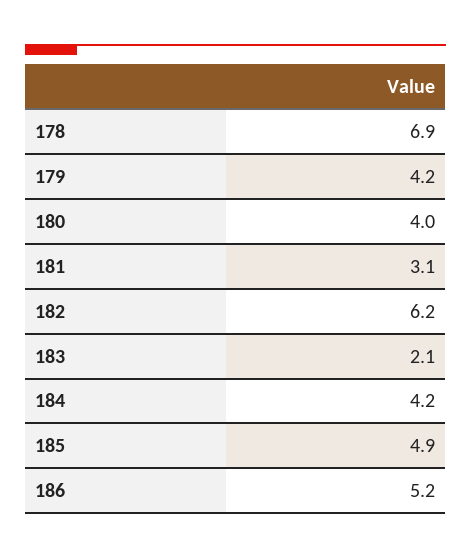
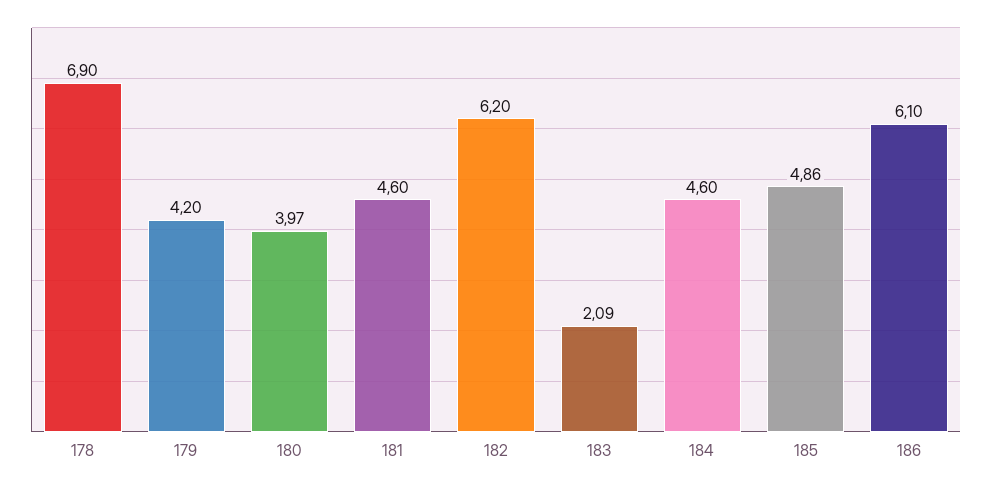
  {
    "178": 6.9,
    "179": 4.2,
    "180": 3.97,
-   "181": 3.1,
+   "181": 4.6,
    "182": 6.2,
    "183": 2.09,
-   "184": 4.2,
+   "184": 4.6,
    "185": 4.86,
-   "186": 5.2
+   "186": 6.1
  }

